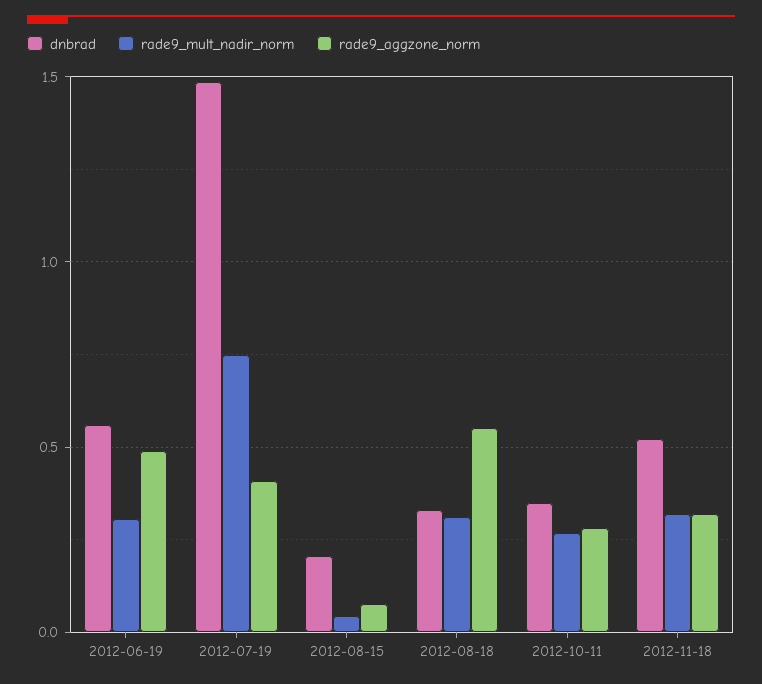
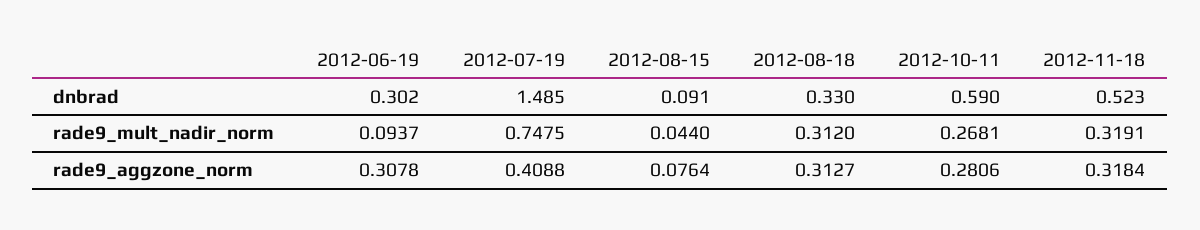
  {
    "dnbrad": {
-     "2012-06-19": 0.55,
+     "2012-06-19": 0.302,
      "2012-07-19": 1.485,
-     "2012-08-15": 0.2,
+     "2012-08-15": 0.091,
      "2012-08-18": 0.33,
-     "2012-10-11": 0.35,
+     "2012-10-11": 0.59,
      "2012-11-18": 0.523
    },
    "rade9_mult_nadir_norm": {
-     "2012-06-19": 0.3,
+     "2012-06-19": 0.0937,
      "2012-07-19": 0.7475,
      "2012-08-15": 0.044,
      "2012-08-18": 0.312,
      "2012-10-11": 0.2681,
      "2012-11-18": 0.3191
    },
    "rade9_aggzone_norm": {
-     "2012-06-19": 0.5,
+     "2012-06-19": 0.3078,
      "2012-07-19": 0.4088,
      "2012-08-15": 0.0764,
-     "2012-08-18": 0.55,
+     "2012-08-18": 0.3127,
      "2012-10-11": 0.2806,
      "2012-11-18": 0.3184
    }
  }

